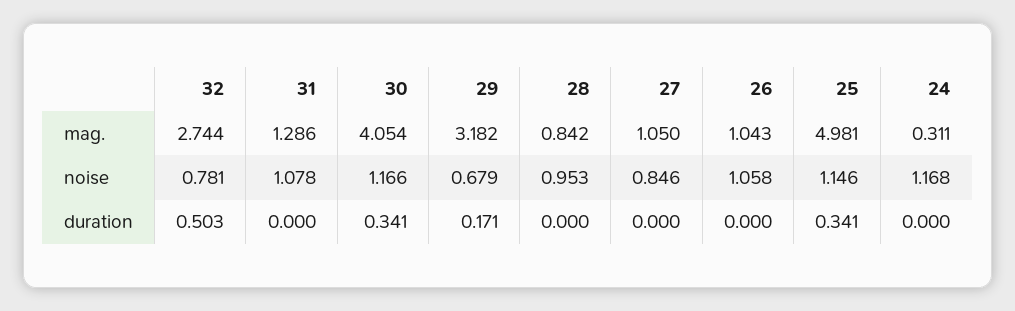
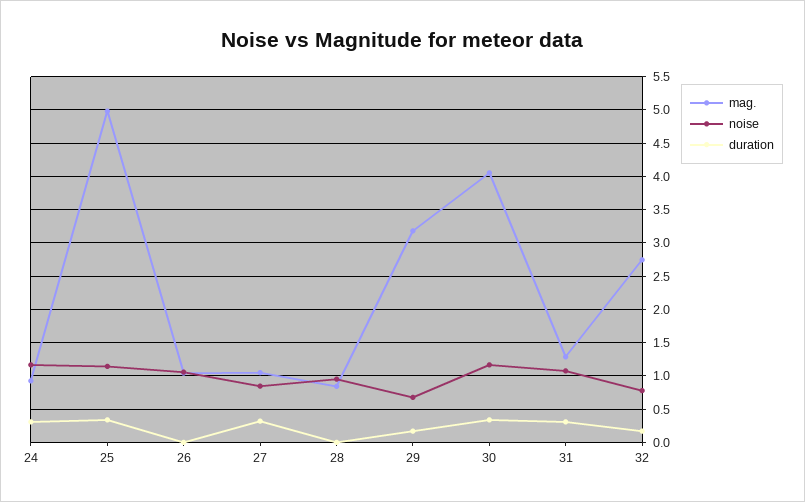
  {
    "mag.": {
      "32": 2.744,
      "31": 1.286,
      "30": 4.054,
      "29": 3.182,
      "28": 0.842,
      "27": 1.05,
      "26": 1.043,
      "25": 4.981,
-     "24": 0.311
+     "24": 0.9
    },
    "noise": {
      "32": 0.781,
      "31": 1.078,
      "30": 1.166,
      "29": 0.679,
      "28": 0.953,
      "27": 0.846,
      "26": 1.058,
      "25": 1.146,
      "24": 1.168
    },
    "duration": {
-     "32": 0.503,
+     "32": 0.2,
-     "31": 0,
+     "31": 0.3,
      "30": 0.341,
      "29": 0.171,
      "28": 0,
-     "27": 0,
+     "27": 0.3,
      "26": 0,
      "25": 0.341,
-     "24": 0
+     "24": 0.3
    }
  }

